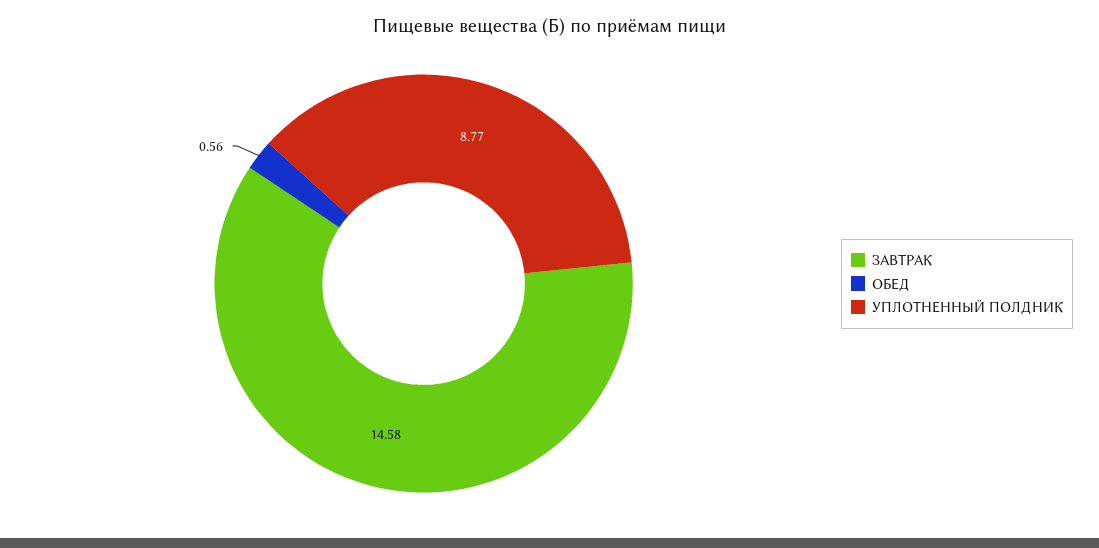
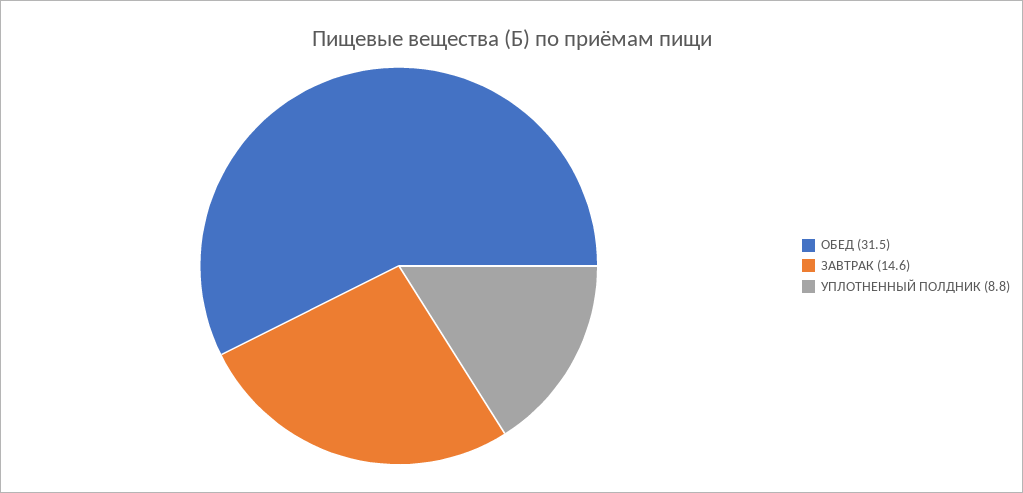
  {
    "ЗАВТРАК": 14.58,
-   "ОБЕД": 0.56,
+   "ОБЕД": 31.5,
    "УПЛОТНЕННЫЙ ПОЛДНИК": 8.77
  }

